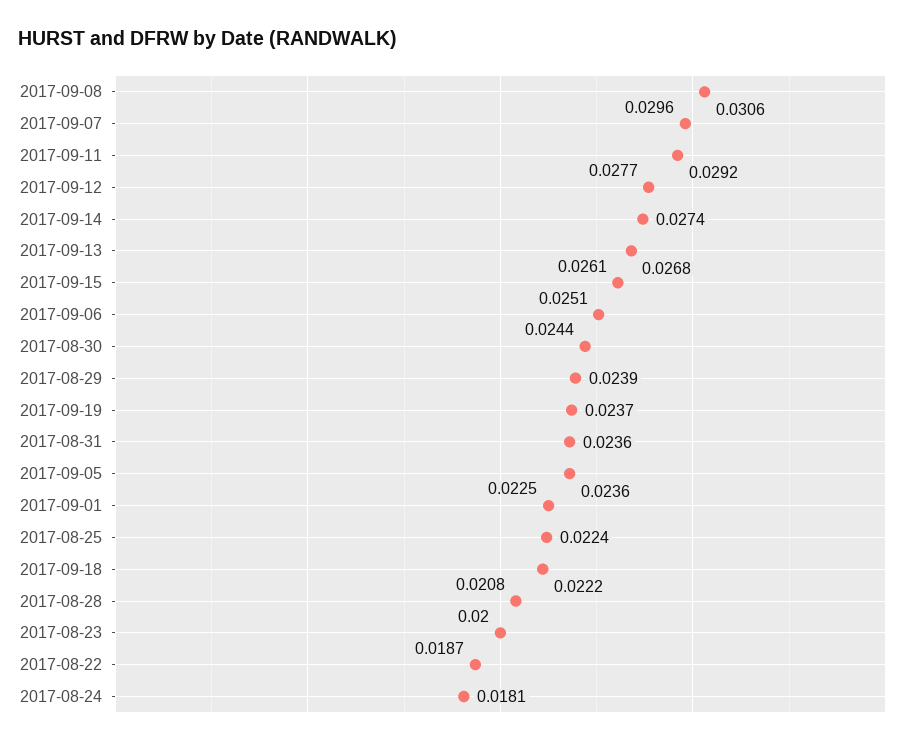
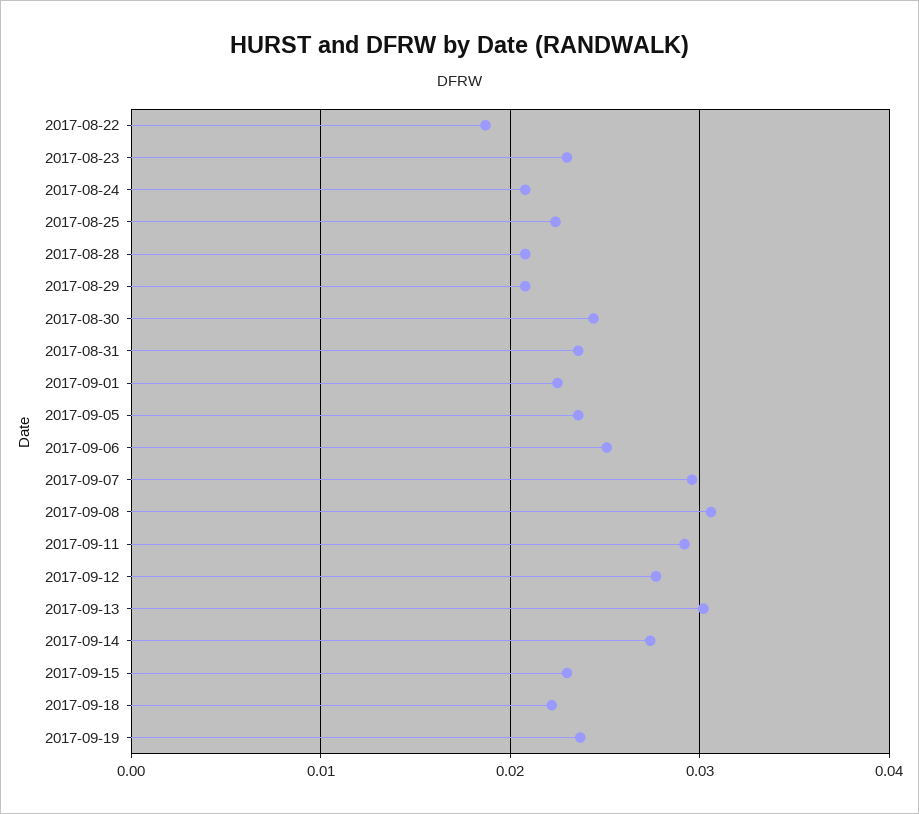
  {
    "2017-09-08": 0.0306,
    "2017-09-07": 0.0296,
    "2017-09-11": 0.0292,
    "2017-09-12": 0.0277,
    "2017-09-14": 0.0274,
-   "2017-09-13": 0.0268,
+   "2017-09-13": 0.03,
-   "2017-09-15": 0.0261,
+   "2017-09-15": 0.023,
    "2017-09-06": 0.0251,
    "2017-08-30": 0.0244,
-   "2017-08-29": 0.0239,
+   "2017-08-29": 0.021,
    "2017-09-19": 0.0237,
    "2017-08-31": 0.0236,
    "2017-09-05": 0.0236,
    "2017-09-01": 0.0225,
    "2017-08-25": 0.0224,
    "2017-09-18": 0.0222,
    "2017-08-28": 0.0208,
-   "2017-08-23": 0.02,
+   "2017-08-23": 0.023,
    "2017-08-22": 0.0187,
-   "2017-08-24": 0.0181
+   "2017-08-24": 0.021
  }

